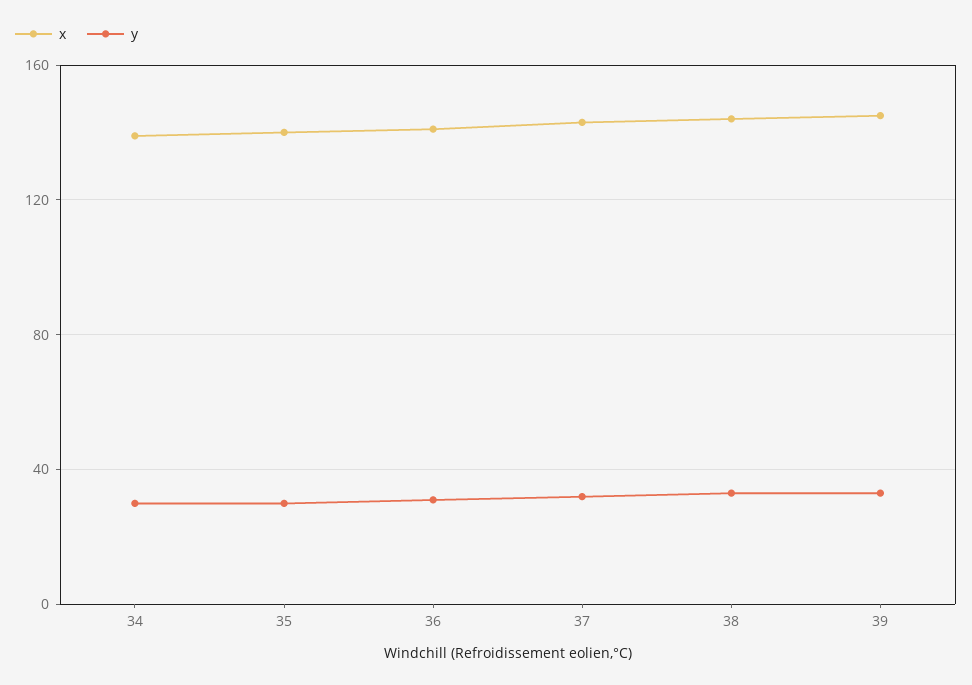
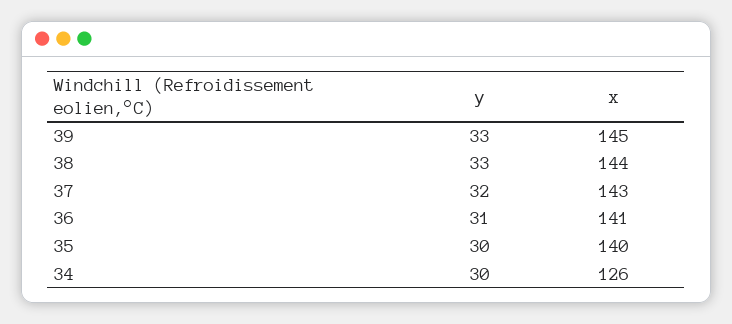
  {
    "x": {
-     "34": 140,
+     "34": 126,
      "35": 140,
      "36": 141,
      "37": 143,
      "38": 144,
      "39": 145
    },
    "y": {
      "34": 30,
      "35": 30,
      "36": 31,
      "37": 32,
      "38": 33,
      "39": 33
    }
  }

